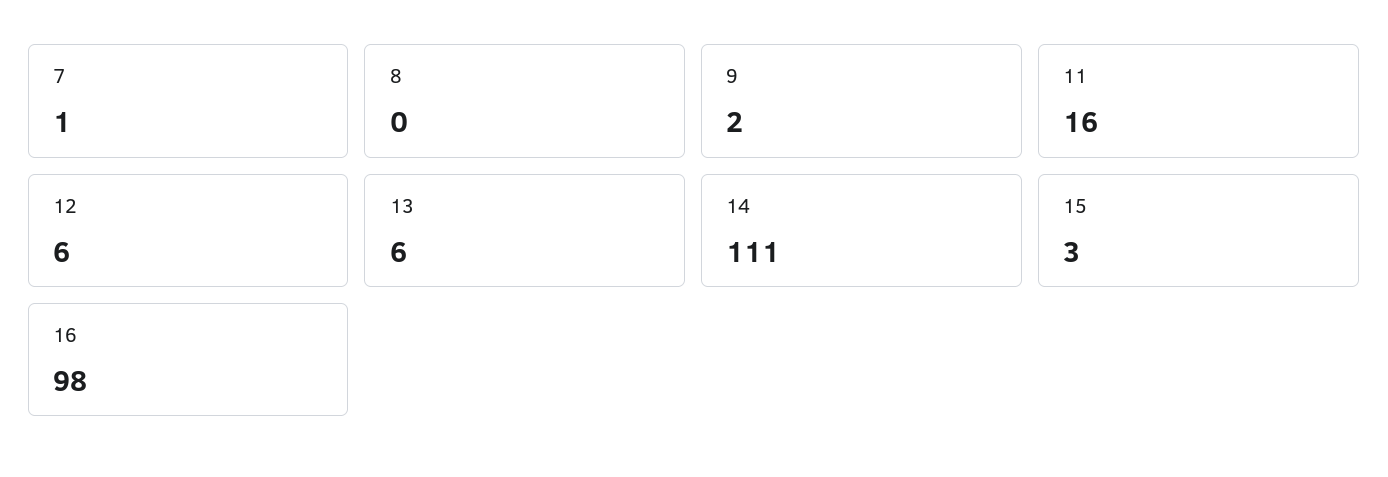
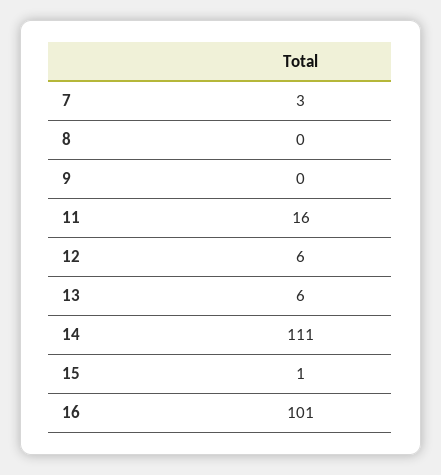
  {
-   "7": 1,
+   "7": 3,
    "8": 0,
-   "9": 2,
+   "9": 0,
    "11": 16,
    "12": 6,
    "13": 6,
    "14": 111,
-   "15": 3,
+   "15": 1,
-   "16": 98
+   "16": 101
  }

